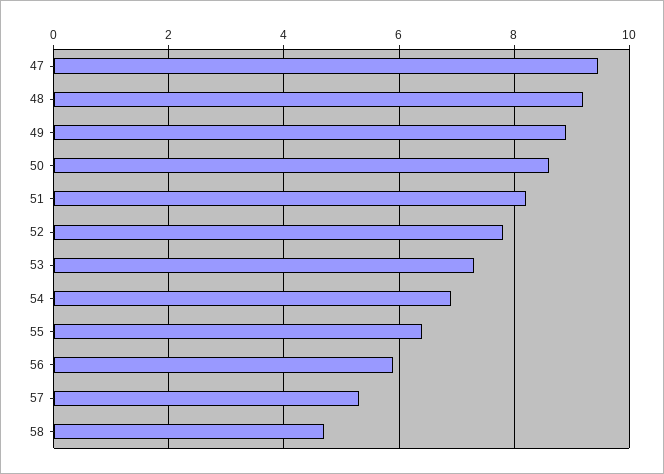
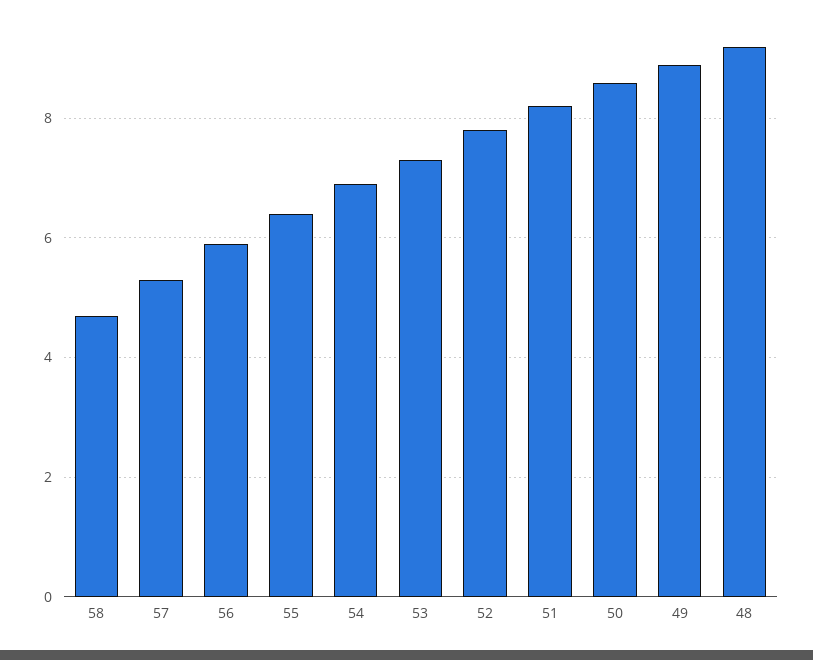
  {
-   "47": 9.4,
    "48": 9.2,
    "49": 9,
    "50": 8.6,
    "51": 8.2,
    "52": 7.8,
    "53": 7.4,
    "54": 7,
    "55": 6.4,
    "56": 6,
    "57": 5.4,
    "58": 4.8
  }

